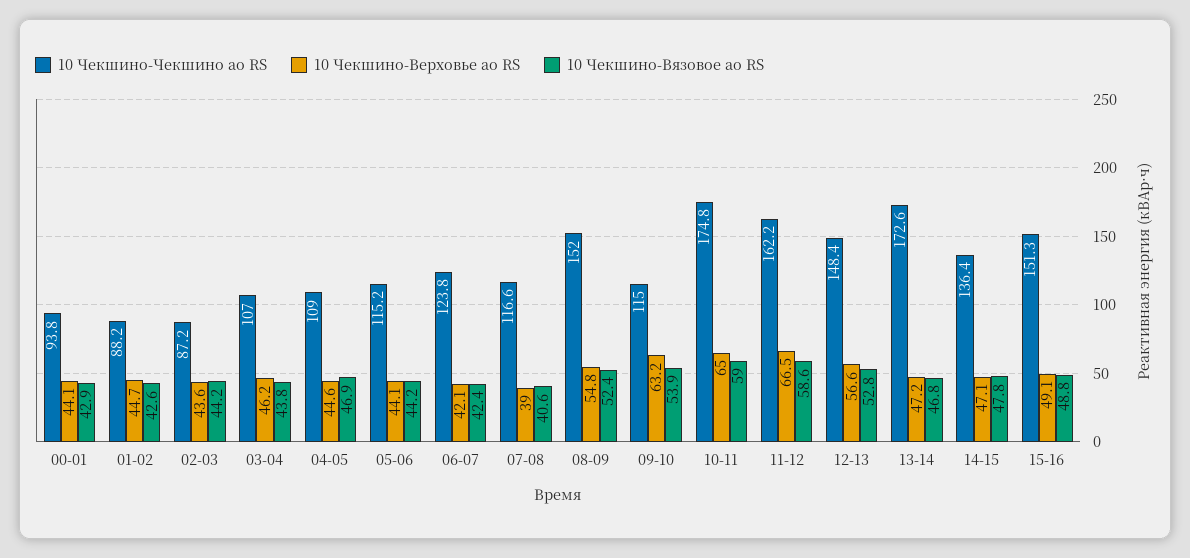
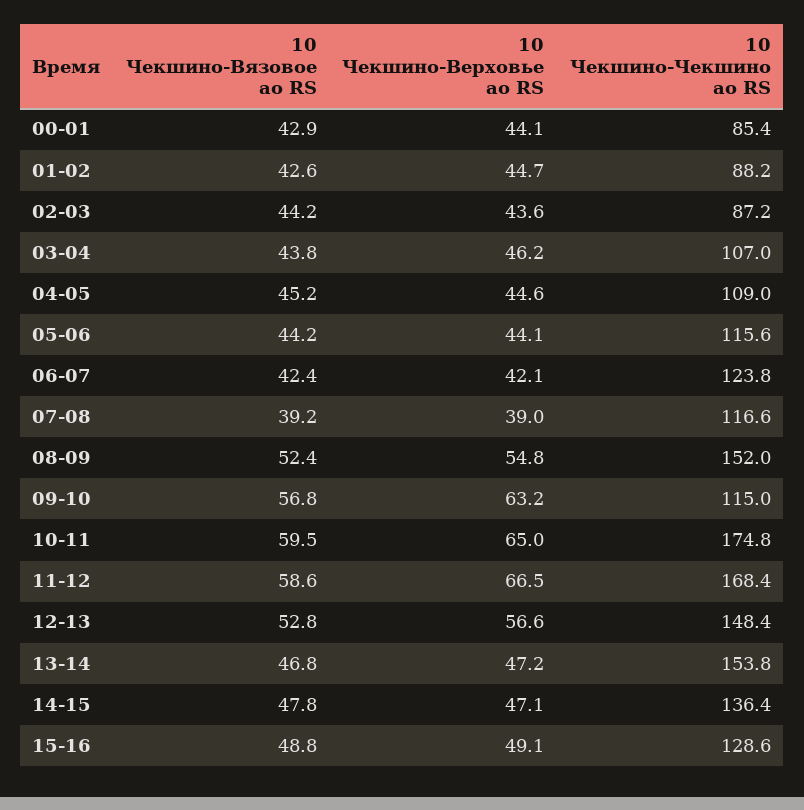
  {
    "10 Чекшино-Чекшино ао RS": {
-     "00-01": 93.8,
+     "00-01": 85.4,
      "01-02": 88.2,
      "02-03": 87.2,
      "03-04": 107,
      "04-05": 109,
-     "05-06": 115.2,
+     "05-06": 115.6,
      "06-07": 123.8,
      "07-08": 116.6,
      "08-09": 152,
      "09-10": 115,
      "10-11": 174.8,
-     "11-12": 162.2,
+     "11-12": 168.4,
      "12-13": 148.4,
-     "13-14": 172.6,
+     "13-14": 153.8,
      "14-15": 136.4,
-     "15-16": 151.3
+     "15-16": 128.6
    },
    "10 Чекшино-Верховье ао RS": {
      "00-01": 44.1,
      "01-02": 44.7,
      "02-03": 43.6,
      "03-04": 46.2,
      "04-05": 44.6,
      "05-06": 44.1,
      "06-07": 42.1,
      "07-08": 39,
      "08-09": 54.8,
      "09-10": 63.2,
      "10-11": 65,
      "11-12": 66.5,
      "12-13": 56.6,
      "13-14": 47.2,
      "14-15": 47.1,
      "15-16": 49.1
    },
    "10 Чекшино-Вязовое ао RS": {
      "00-01": 42.9,
      "01-02": 42.6,
      "02-03": 44.2,
      "03-04": 43.8,
-     "04-05": 46.9,
+     "04-05": 45.2,
      "05-06": 44.2,
      "06-07": 42.4,
-     "07-08": 40.6,
+     "07-08": 39.2,
      "08-09": 52.4,
-     "09-10": 53.9,
+     "09-10": 56.8,
-     "10-11": 59,
+     "10-11": 59.5,
      "11-12": 58.6,
      "12-13": 52.8,
      "13-14": 46.8,
      "14-15": 47.8,
      "15-16": 48.8
    }
  }

